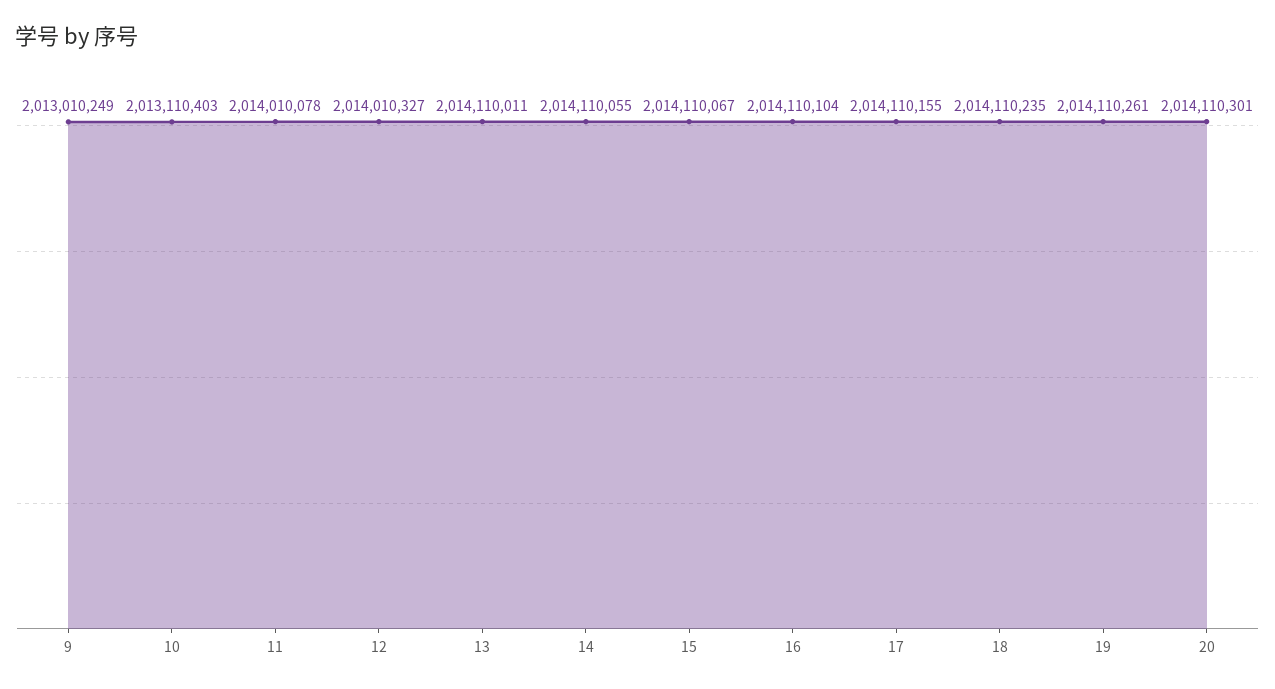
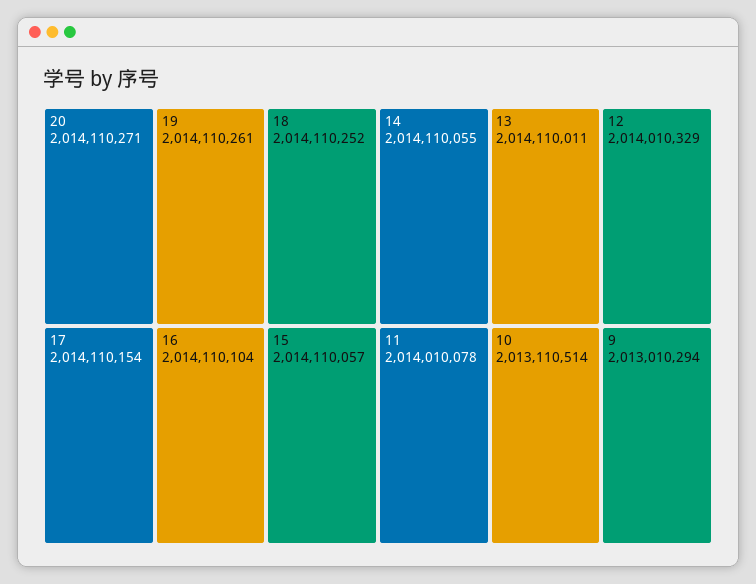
  {
-   "9": 2013010249,
+   "9": 2013010294,
-   "10": 2013110403,
+   "10": 2013110514,
    "11": 2014010078,
-   "12": 2014010327,
+   "12": 2014010329,
    "13": 2014110011,
    "14": 2014110055,
-   "15": 2014110067,
+   "15": 2014110057,
    "16": 2014110104,
-   "17": 2014110155,
+   "17": 2014110154,
-   "18": 2014110235,
+   "18": 2014110252,
    "19": 2014110261,
-   "20": 2014110301
+   "20": 2014110271
  }

